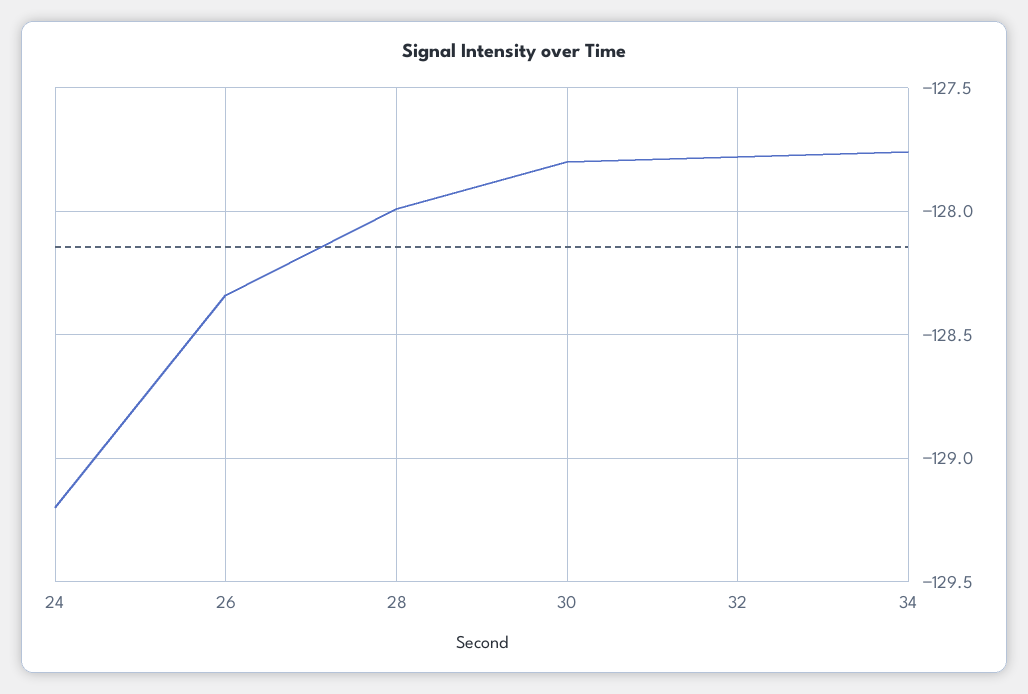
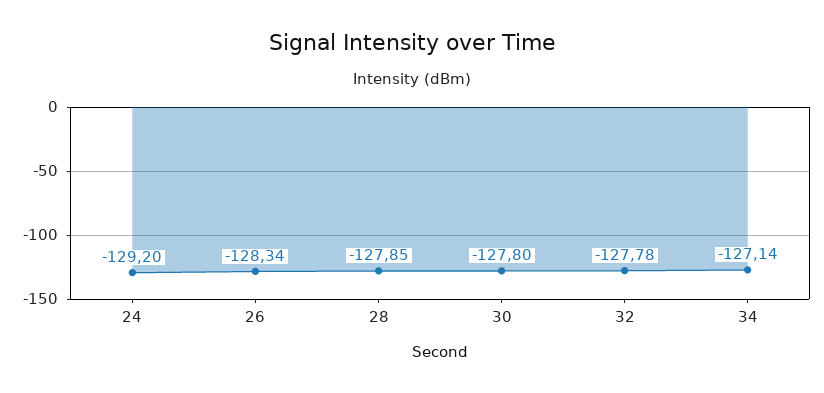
  {
    "24": -129.2,
    "26": -128.34,
-   "28": -128,
+   "28": -127.85,
    "30": -127.8,
    "32": -127.78,
-   "34": -127.75
+   "34": -127.14
  }

